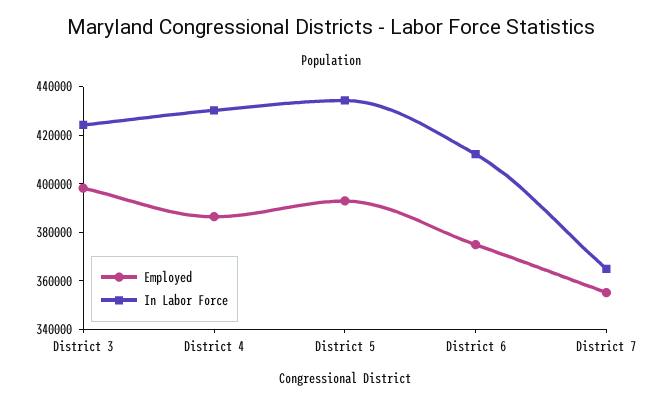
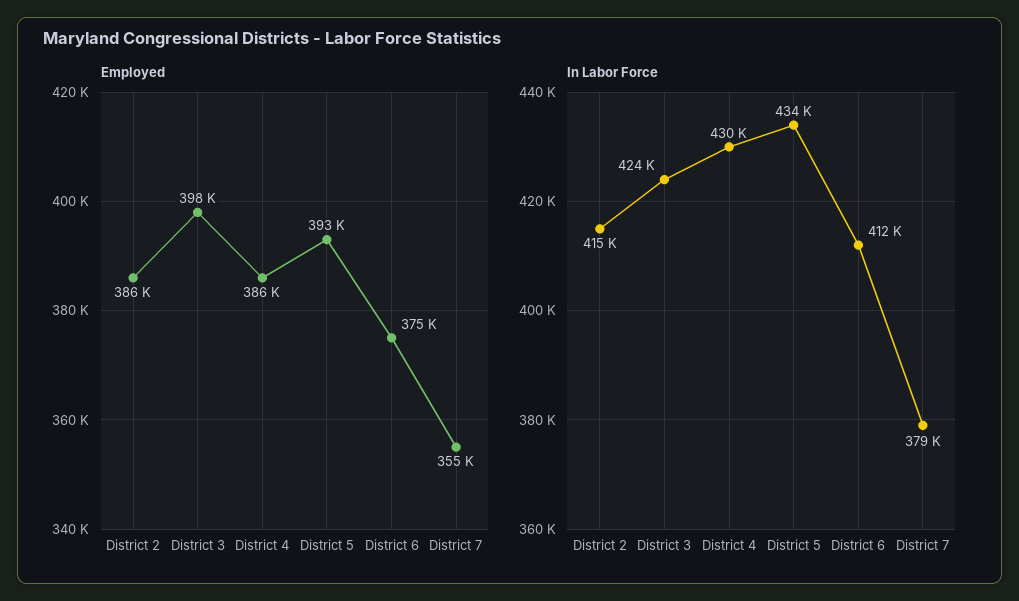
  {
    "Employed": {
      "District 3": 398000,
      "District 4": 386000,
      "District 5": 393000,
      "District 6": 375000,
-     "District 7": 355000
+     "District 7": 355000,
+     "District 2": 386000
    },
    "In Labor Force": {
      "District 3": 424000,
      "District 4": 430000,
      "District 5": 434000,
      "District 6": 412000,
-     "District 7": 365000
+     "District 7": 379000,
+     "District 2": 415000
    }
  }

